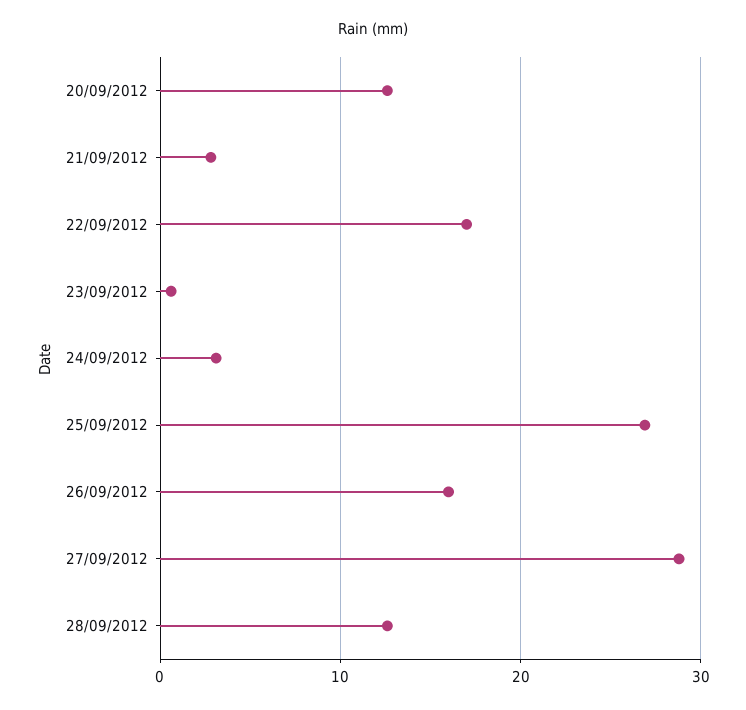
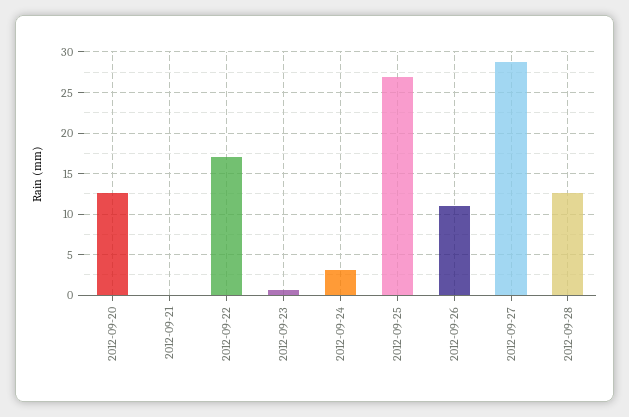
  {
    "20/09/2012": 13,
-   "21/09/2012": 3,
+   "21/09/2012": 0,
    "22/09/2012": 17,
    "23/09/2012": 1,
    "24/09/2012": 3,
    "25/09/2012": 27,
-   "26/09/2012": 16,
+   "26/09/2012": 11,
    "27/09/2012": 29,
    "28/09/2012": 13
  }

